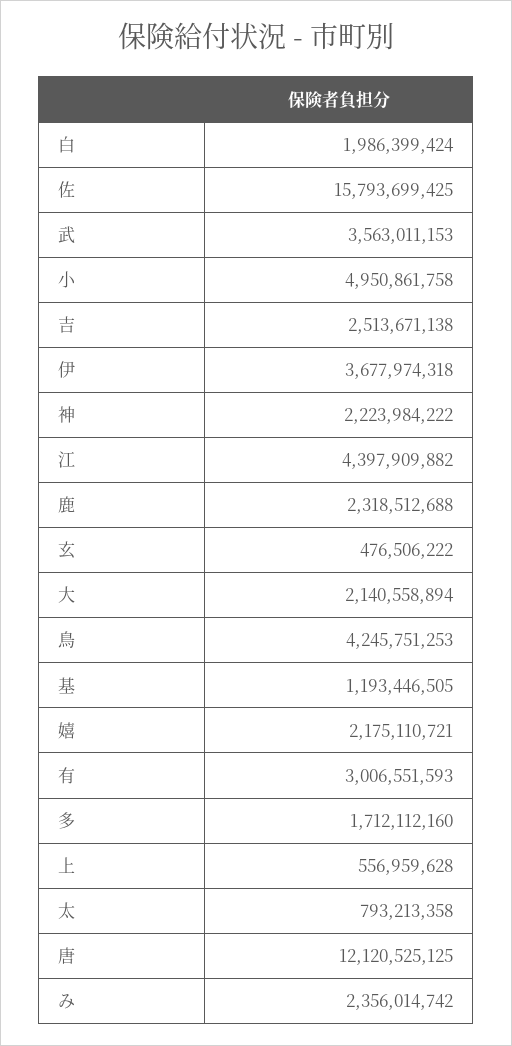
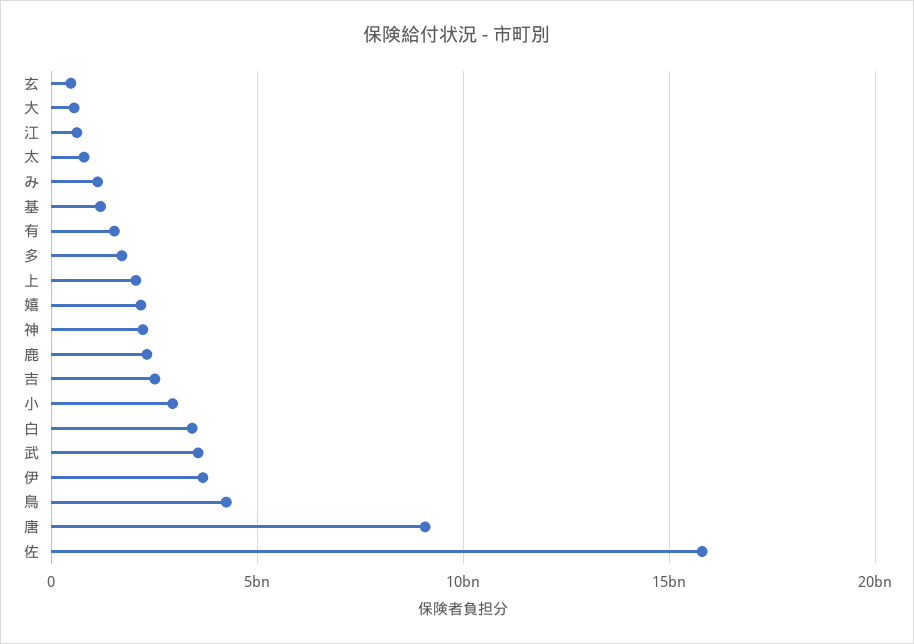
  {
-   "白": 1986399424,
+   "白": 3500000000,
    "佐": 15793699425,
    "武": 3563011153,
-   "小": 4950861758,
+   "小": 3000000000,
    "吉": 2513671138,
    "伊": 3677974318,
    "神": 2223984222,
-   "江": 4397909882,
+   "江": 500000000,
    "鹿": 2318512688,
    "玄": 476506222,
-   "大": 2140558894,
+   "大": 500000000,
    "鳥": 4245751253,
    "基": 1193446505,
    "嬉": 2175110721,
-   "有": 3006551593,
+   "有": 1500000000,
    "多": 1712112160,
-   "上": 556959628,
+   "上": 2000000000,
    "太": 793213358,
-   "唐": 12120525125,
+   "唐": 9000000000,
-   "み": 2356014742
+   "み": 1000000000
  }

